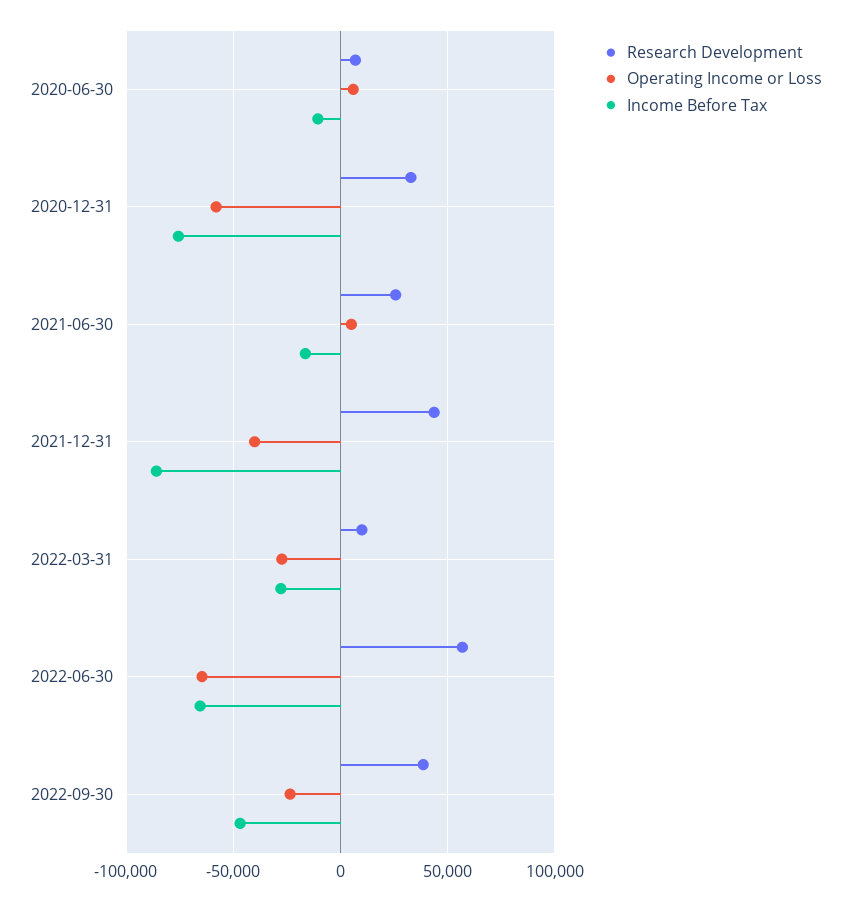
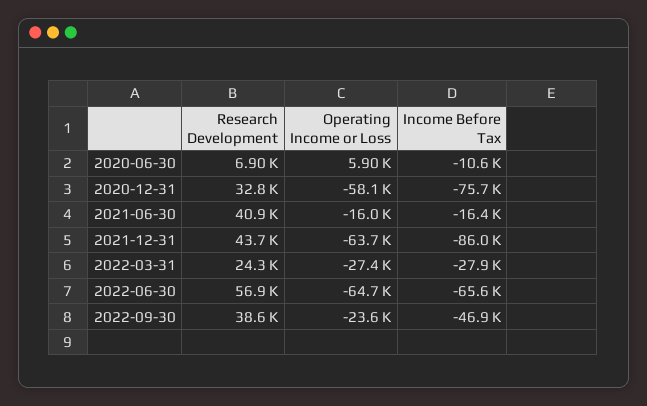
  {
    "Research Development": {
      "2020-06-30": 6900,
      "2020-12-31": 32800,
-     "2021-06-30": 25000,
+     "2021-06-30": 40900,
      "2021-12-31": 43700,
-     "2022-03-31": 10000,
+     "2022-03-31": 24300,
      "2022-06-30": 56900,
      "2022-09-30": 38600
    },
    "Operating Income or Loss": {
      "2020-06-30": 5900,
      "2020-12-31": -58100,
-     "2021-06-30": 5000,
+     "2021-06-30": -16000,
-     "2021-12-31": -40000,
+     "2021-12-31": -63700,
      "2022-03-31": -27400,
      "2022-06-30": -64700,
      "2022-09-30": -23600
    },
    "Income Before Tax": {
      "2020-06-30": -10600,
      "2020-12-31": -75700,
      "2021-06-30": -16400,
      "2021-12-31": -86000,
      "2022-03-31": -27900,
      "2022-06-30": -65600,
      "2022-09-30": -46900
    }
  }

